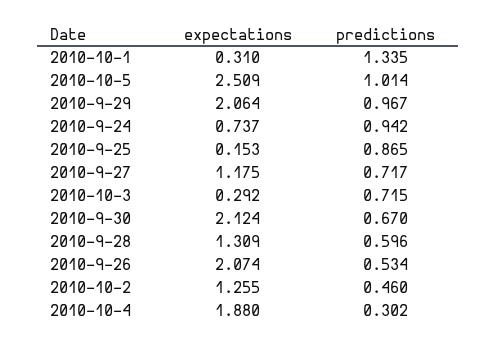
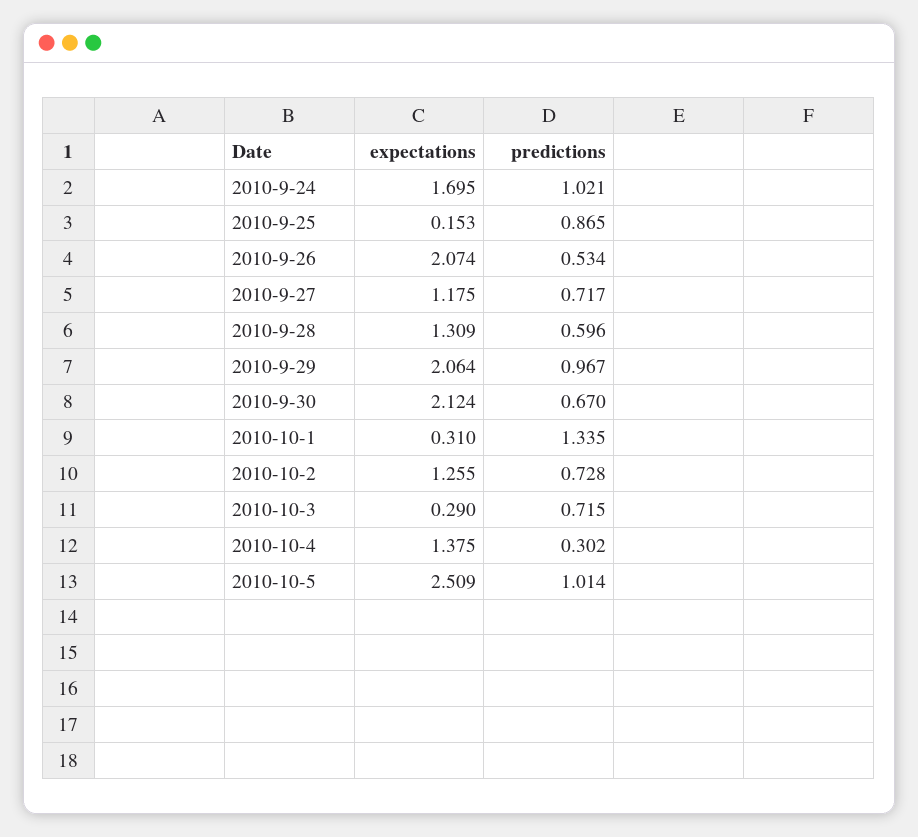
  {
    "expectations": {
      "2010-10-1": 0.31,
      "2010-10-5": 2.509,
      "2010-9-29": 2.064,
-     "2010-9-24": 0.737,
+     "2010-9-24": 1.695,
      "2010-9-25": 0.153,
      "2010-9-27": 1.175,
-     "2010-10-3": 0.292,
+     "2010-10-3": 0.29,
      "2010-9-30": 2.124,
      "2010-9-28": 1.309,
      "2010-9-26": 2.074,
      "2010-10-2": 1.255,
-     "2010-10-4": 1.88
+     "2010-10-4": 1.375
    },
    "predictions": {
      "2010-10-1": 1.335,
      "2010-10-5": 1.014,
      "2010-9-29": 0.967,
-     "2010-9-24": 0.942,
+     "2010-9-24": 1.021,
      "2010-9-25": 0.865,
      "2010-9-27": 0.717,
      "2010-10-3": 0.715,
      "2010-9-30": 0.67,
      "2010-9-28": 0.596,
      "2010-9-26": 0.534,
-     "2010-10-2": 0.46,
+     "2010-10-2": 0.728,
      "2010-10-4": 0.302
    }
  }

